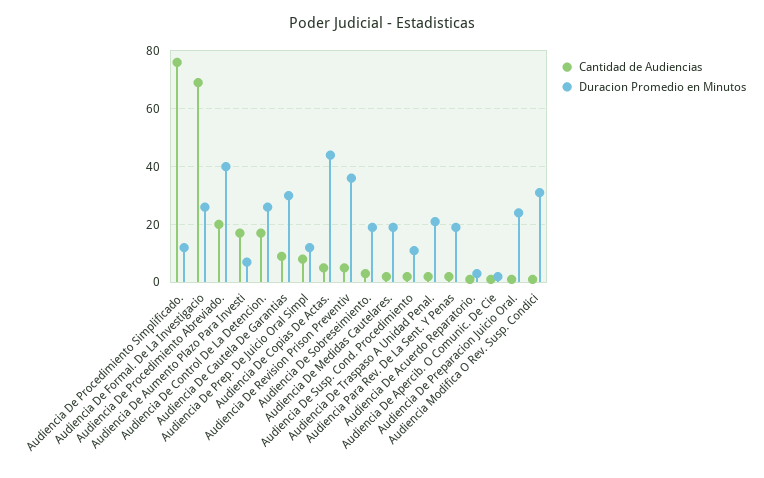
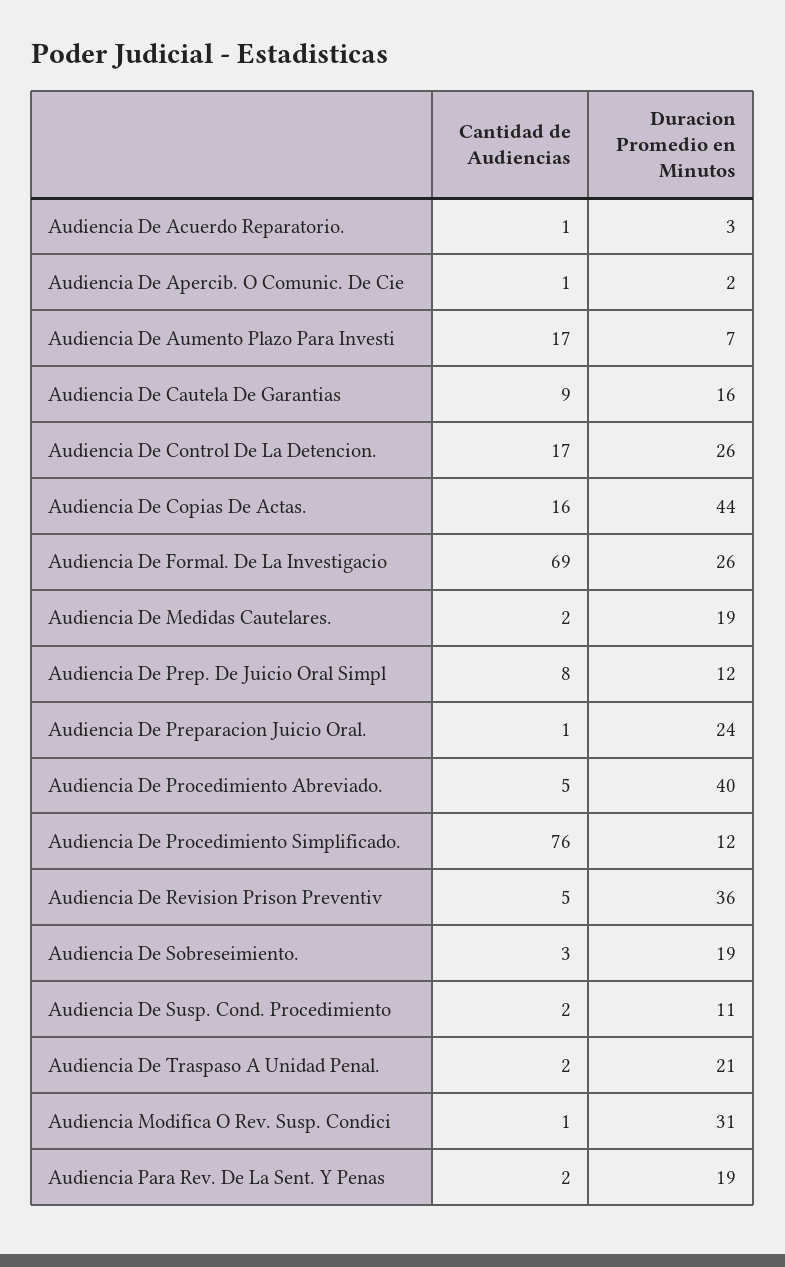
  {
    "Cantidad de Audiencias": {
      "Audiencia De Procedimiento Simplificado.": 76,
      "Audiencia De Formal. De La Investigacio": 69,
-     "Audiencia De Procedimiento Abreviado.": 20,
+     "Audiencia De Procedimiento Abreviado.": 5,
      "Audiencia De Aumento Plazo Para Investi": 17,
      "Audiencia De Control De La Detencion.": 17,
      "Audiencia De Cautela De Garantias": 9,
      "Audiencia De Prep. De Juicio Oral Simpl": 8,
-     "Audiencia De Copias De Actas.": 5,
+     "Audiencia De Copias De Actas.": 16,
      "Audiencia De Revision Prison Preventiv": 5,
      "Audiencia De Sobreseimiento.": 3,
      "Audiencia De Medidas Cautelares.": 2,
      "Audiencia De Susp. Cond. Procedimiento": 2,
      "Audiencia De Traspaso A Unidad Penal.": 2,
      "Audiencia Para Rev. De La Sent. Y Penas": 2,
      "Audiencia De Acuerdo Reparatorio.": 1,
      "Audiencia De Apercib. O Comunic. De Cie": 1,
      "Audiencia De Preparacion Juicio Oral.": 1,
      "Audiencia Modifica O Rev. Susp. Condici": 1
    },
    "Duracion Promedio en Minutos": {
      "Audiencia De Procedimiento Simplificado.": 12,
      "Audiencia De Formal. De La Investigacio": 26,
      "Audiencia De Procedimiento Abreviado.": 40,
      "Audiencia De Aumento Plazo Para Investi": 7,
      "Audiencia De Control De La Detencion.": 26,
-     "Audiencia De Cautela De Garantias": 30,
+     "Audiencia De Cautela De Garantias": 16,
      "Audiencia De Prep. De Juicio Oral Simpl": 12,
      "Audiencia De Copias De Actas.": 44,
      "Audiencia De Revision Prison Preventiv": 36,
      "Audiencia De Sobreseimiento.": 19,
      "Audiencia De Medidas Cautelares.": 19,
      "Audiencia De Susp. Cond. Procedimiento": 11,
      "Audiencia De Traspaso A Unidad Penal.": 21,
      "Audiencia Para Rev. De La Sent. Y Penas": 19,
      "Audiencia De Acuerdo Reparatorio.": 3,
      "Audiencia De Apercib. O Comunic. De Cie": 2,
      "Audiencia De Preparacion Juicio Oral.": 24,
      "Audiencia Modifica O Rev. Susp. Condici": 31
    }
  }

